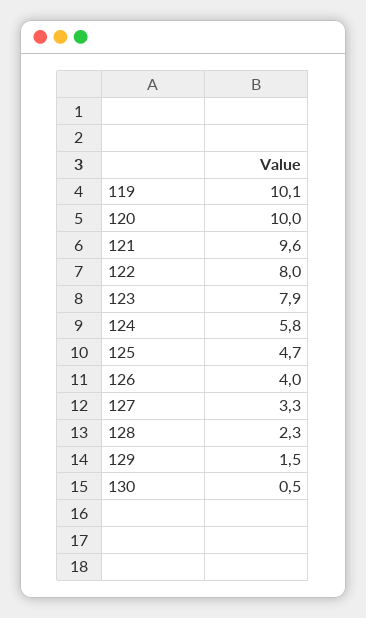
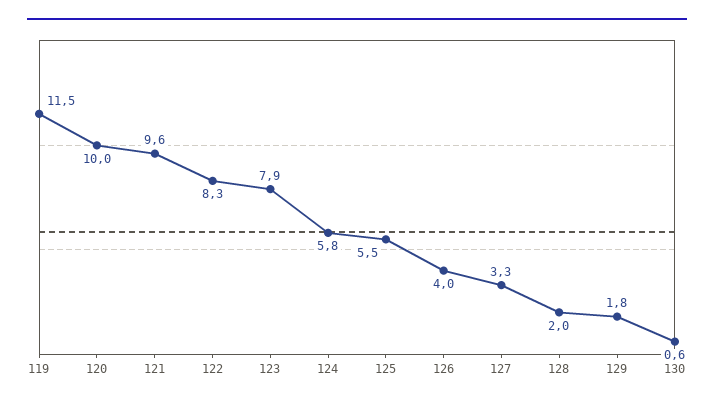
  {
-   "119": 10.1,
+   "119": 11.5,
    "120": 10,
    "121": 9.6,
-   "122": 8,
+   "122": 8.3,
    "123": 7.9,
    "124": 5.8,
-   "125": 4.7,
+   "125": 5.5,
    "126": 4,
    "127": 3.3,
-   "128": 2.3,
+   "128": 2,
-   "129": 1.5,
+   "129": 1.8,
-   "130": 0.5
+   "130": 0.6
  }

